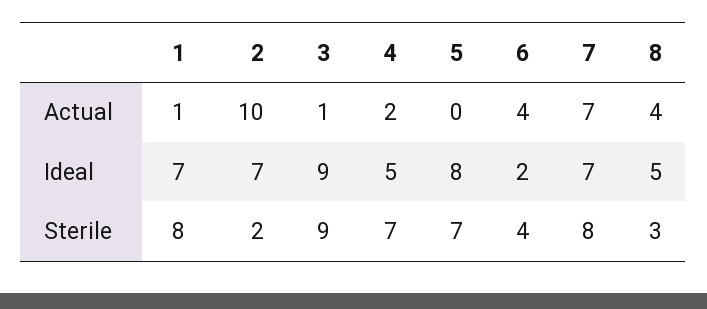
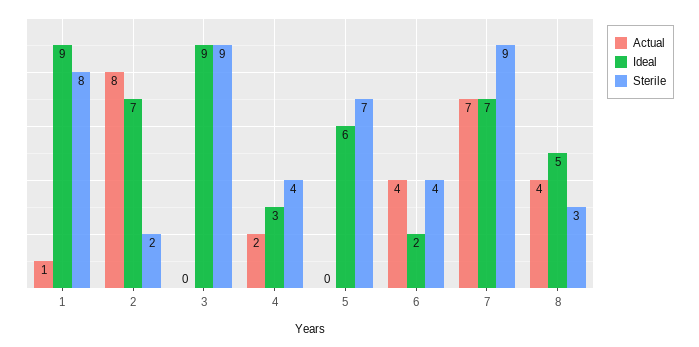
  {
    "Actual": {
      "1": 1,
-     "2": 10,
+     "2": 8,
-     "3": 1,
+     "3": 0,
      "4": 2,
      "5": 0,
      "6": 4,
      "7": 7,
      "8": 4
    },
    "Ideal": {
-     "1": 7,
+     "1": 9,
      "2": 7,
      "3": 9,
-     "4": 5,
+     "4": 3,
-     "5": 8,
+     "5": 6,
      "6": 2,
      "7": 7,
      "8": 5
    },
    "Sterile": {
      "1": 8,
      "2": 2,
      "3": 9,
-     "4": 7,
+     "4": 4,
      "5": 7,
      "6": 4,
-     "7": 8,
+     "7": 9,
      "8": 3
    }
  }

